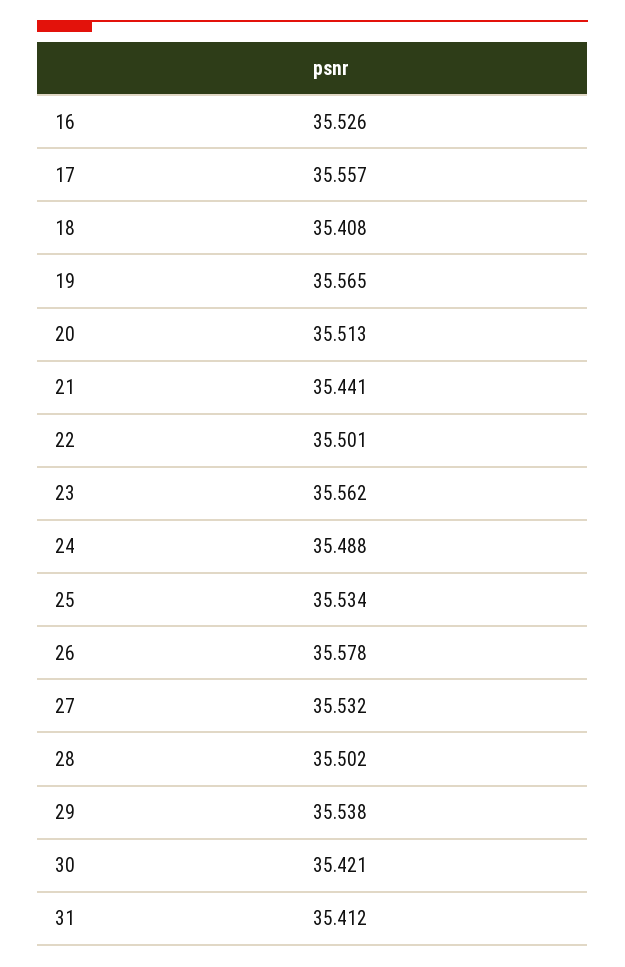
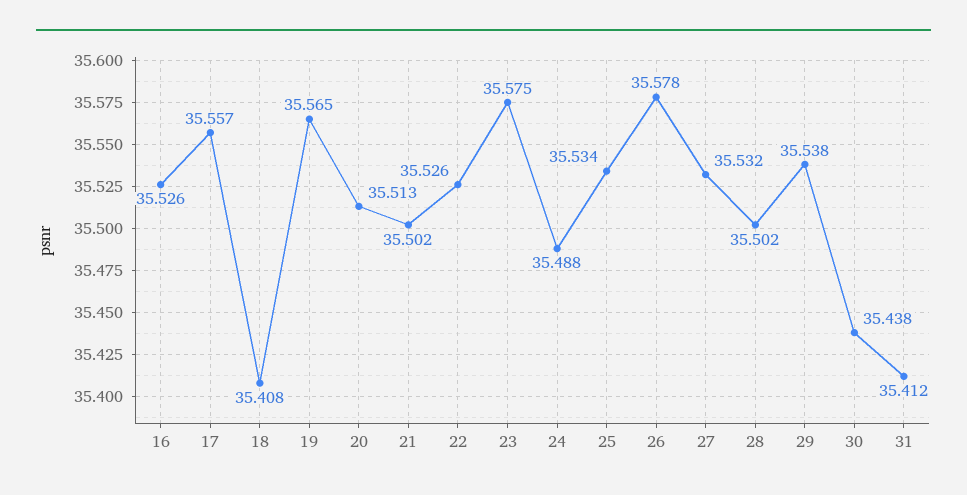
  {
    "16": 35.526,
    "17": 35.557,
    "18": 35.408,
    "19": 35.565,
    "20": 35.513,
-   "21": 35.441,
+   "21": 35.502,
-   "22": 35.501,
+   "22": 35.526,
-   "23": 35.562,
+   "23": 35.575,
    "24": 35.488,
    "25": 35.534,
    "26": 35.578,
    "27": 35.532,
    "28": 35.502,
    "29": 35.538,
-   "30": 35.421,
+   "30": 35.438,
    "31": 35.412
  }

